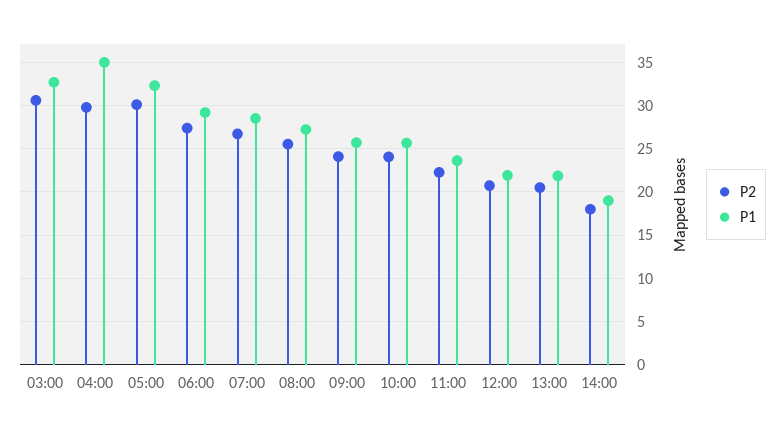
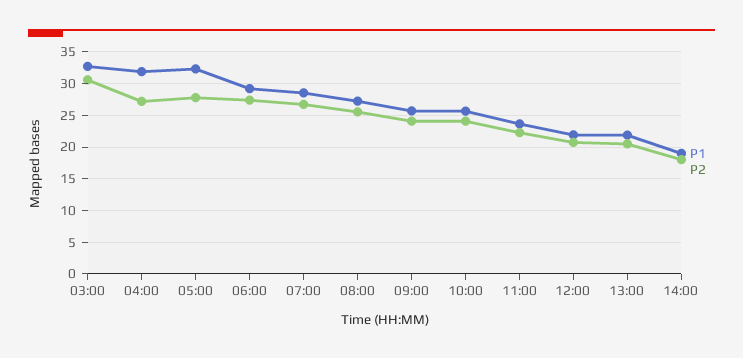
  {
    "P2": {
      "03:00": 31,
-     "04:00": 30,
+     "04:00": 27,
-     "05:00": 30,
+     "05:00": 28,
      "06:00": 27,
      "07:00": 27,
      "08:00": 26,
      "09:00": 24,
      "10:00": 24,
      "11:00": 22,
      "12:00": 21,
      "13:00": 21,
      "14:00": 18
    },
    "P1": {
      "03:00": 33,
-     "04:00": 35,
+     "04:00": 32,
      "05:00": 32,
      "06:00": 29,
      "07:00": 29,
      "08:00": 27,
      "09:00": 26,
      "10:00": 26,
      "11:00": 24,
      "12:00": 22,
      "13:00": 22,
      "14:00": 19
    }
  }

